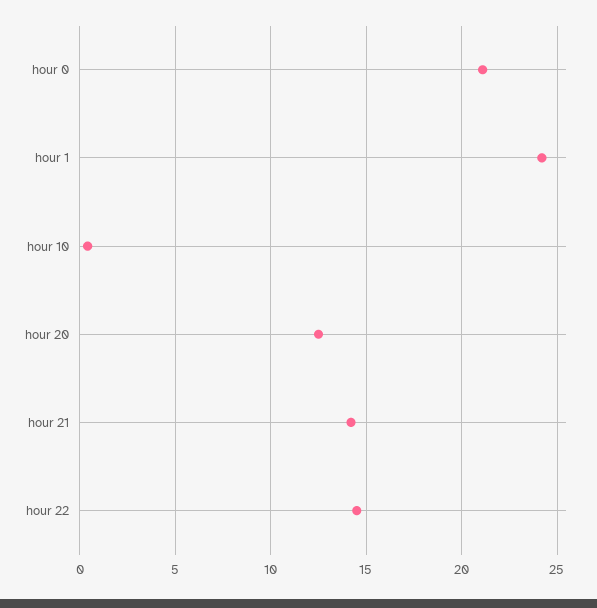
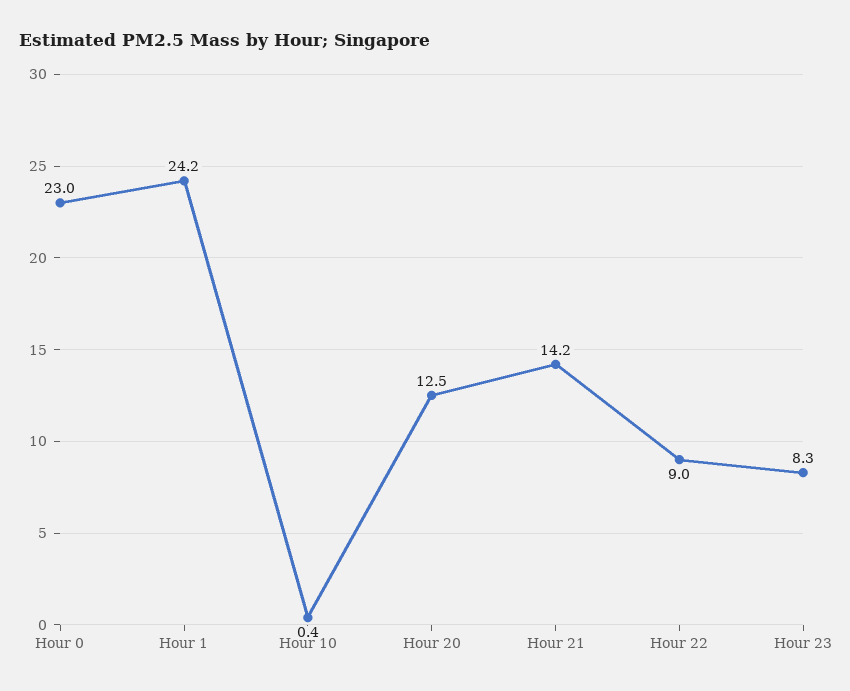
  {
-   "hour 0": 21,
+   "hour 0": 23,
    "hour 1": 24.2,
    "hour 10": 0.4,
    "hour 20": 12.5,
    "hour 21": 14.2,
-   "hour 22": 14.5
+   "hour 22": 9,
+   "Hour 23": 8.3
  }

